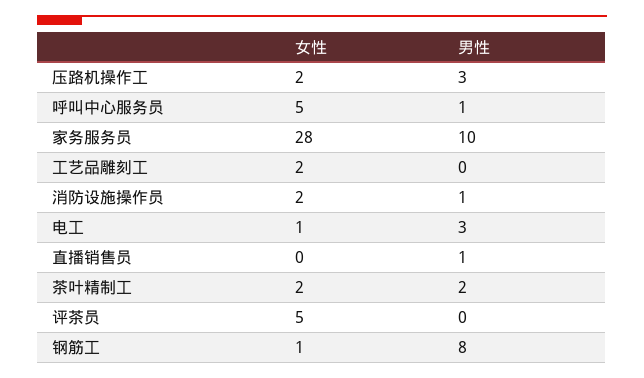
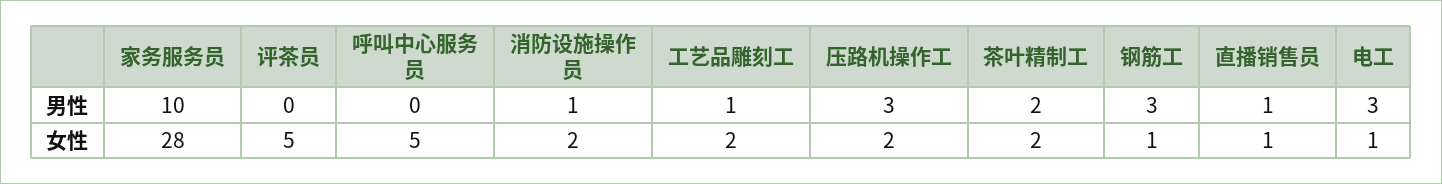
  {
    "女性": {
      "压路机操作工": 2,
      "呼叫中心服务员": 5,
      "家务服务员": 28,
      "工艺品雕刻工": 2,
      "消防设施操作员": 2,
      "电工": 1,
-     "直播销售员": 0,
+     "直播销售员": 1,
      "茶叶精制工": 2,
      "评茶员": 5,
      "钢筋工": 1
    },
    "男性": {
      "压路机操作工": 3,
-     "呼叫中心服务员": 1,
+     "呼叫中心服务员": 0,
      "家务服务员": 10,
-     "工艺品雕刻工": 0,
+     "工艺品雕刻工": 1,
      "消防设施操作员": 1,
      "电工": 3,
      "直播销售员": 1,
      "茶叶精制工": 2,
      "评茶员": 0,
-     "钢筋工": 8
+     "钢筋工": 3
    }
  }

